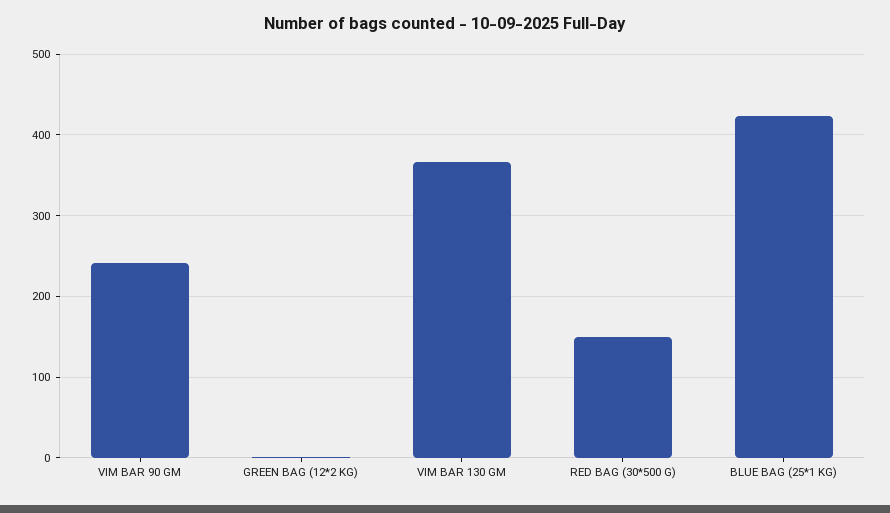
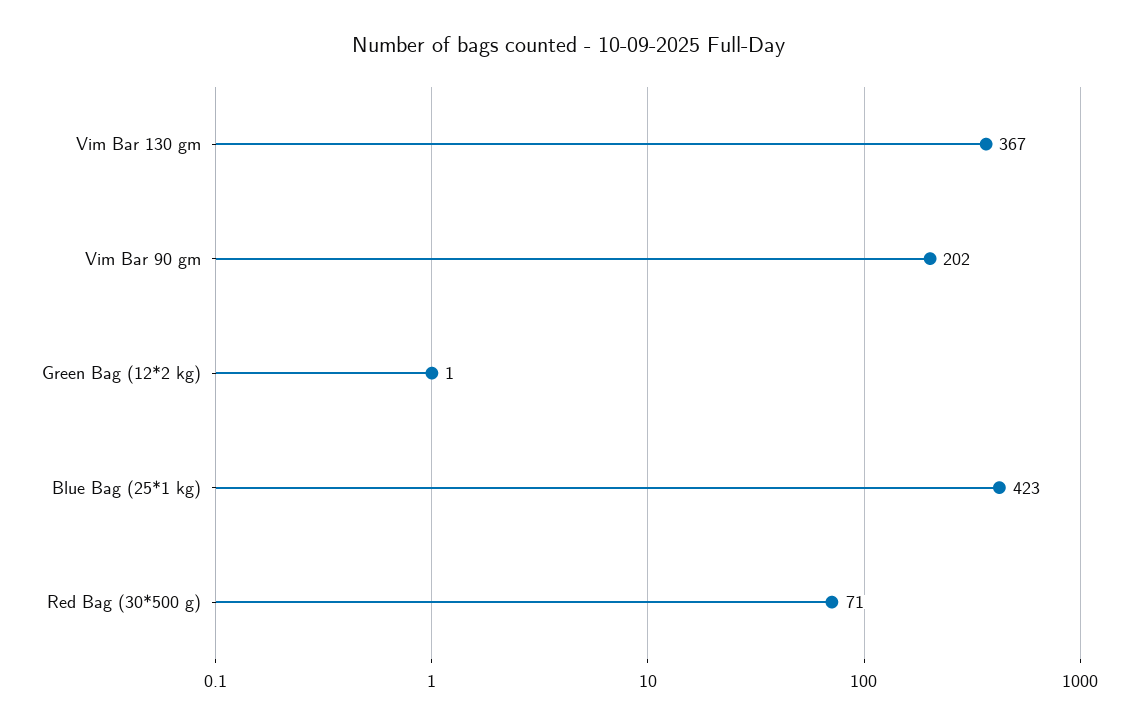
  {
-   "VIM BAR 90 GM": 240,
+   "VIM BAR 90 GM": 202,
    "GREEN BAG (12*2 KG)": 1,
    "VIM BAR 130 GM": 367,
-   "RED BAG (30*500 G)": 150,
+   "RED BAG (30*500 G)": 71,
    "BLUE BAG (25*1 KG)": 423
  }

